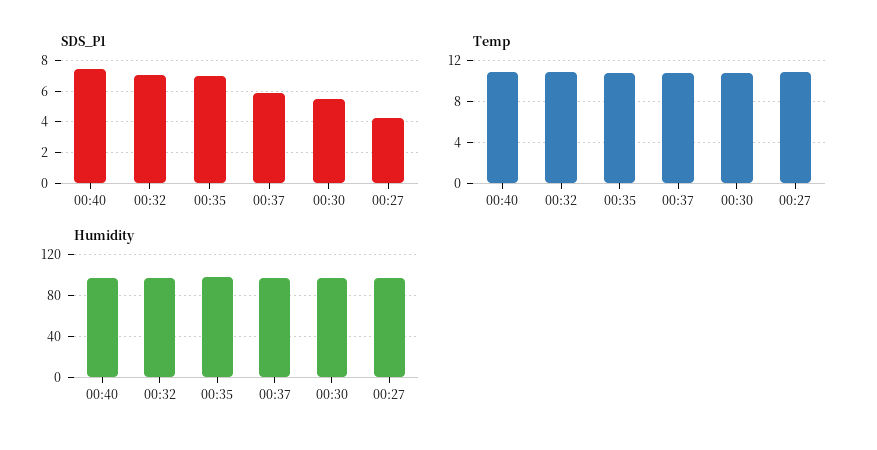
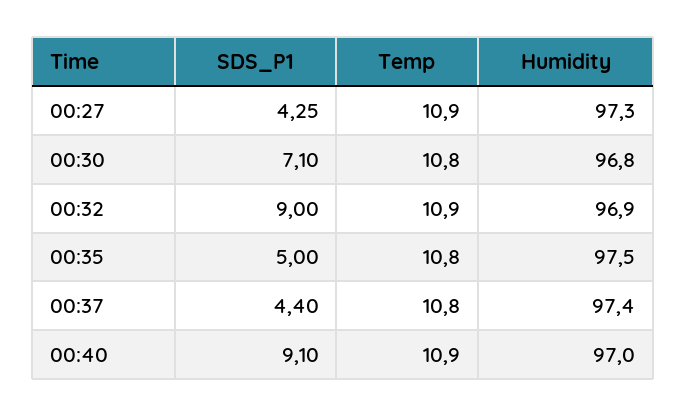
  {
    "SDS_P1": {
-     "00:40": 7.5,
+     "00:40": 9.1,
-     "00:32": 7,
+     "00:32": 9,
-     "00:35": 7,
+     "00:35": 5,
-     "00:37": 6,
+     "00:37": 4.4,
-     "00:30": 5.5,
+     "00:30": 7.1,
      "00:27": 4.25
    },
    "Temp": {
      "00:40": 10.9,
      "00:32": 10.9,
      "00:35": 10.8,
      "00:37": 10.8,
      "00:30": 10.8,
      "00:27": 10.9
    },
    "Humidity": {
      "00:40": 97,
      "00:32": 96.9,
      "00:35": 97.5,
      "00:37": 97.4,
      "00:30": 96.8,
      "00:27": 97.3
    }
  }

